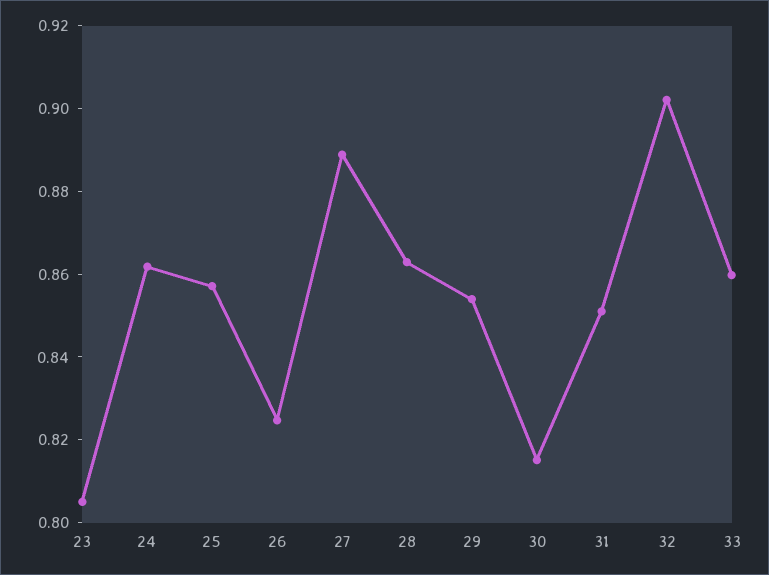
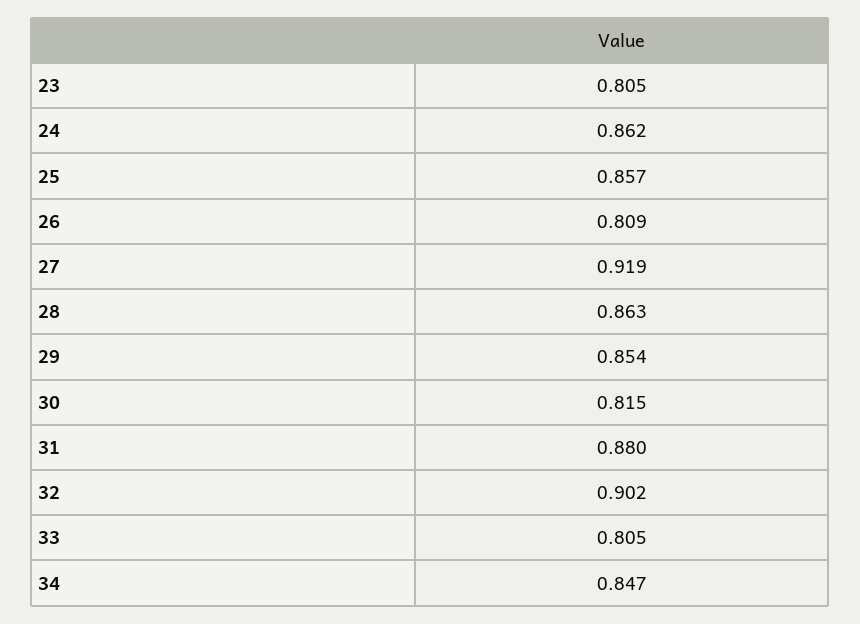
  {
    "23": 0.805,
    "24": 0.862,
    "25": 0.857,
-   "26": 0.825,
+   "26": 0.809,
-   "27": 0.89,
+   "27": 0.919,
    "28": 0.863,
    "29": 0.854,
    "30": 0.815,
-   "31": 0.85,
+   "31": 0.88,
    "32": 0.902,
-   "33": 0.86
+   "33": 0.805,
+   "34": 0.847
  }

